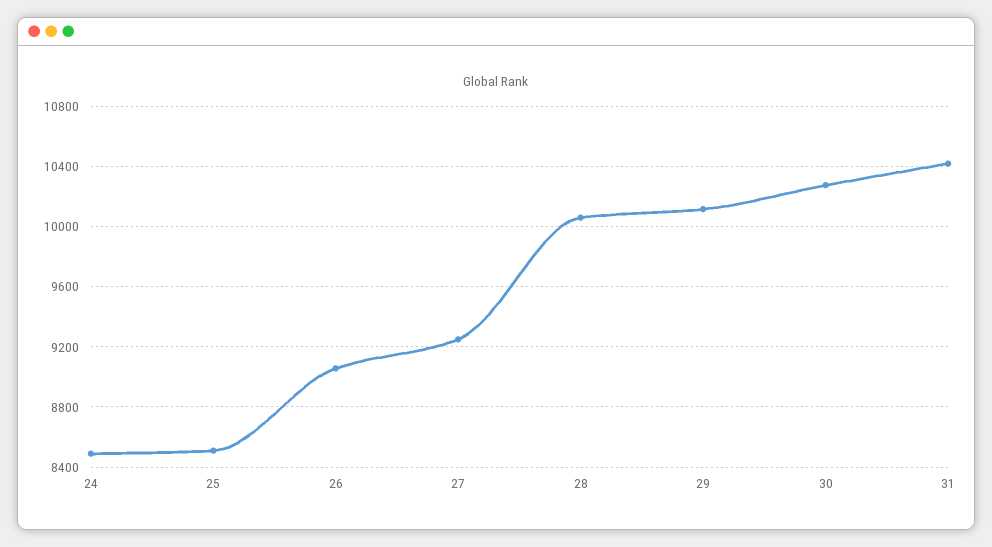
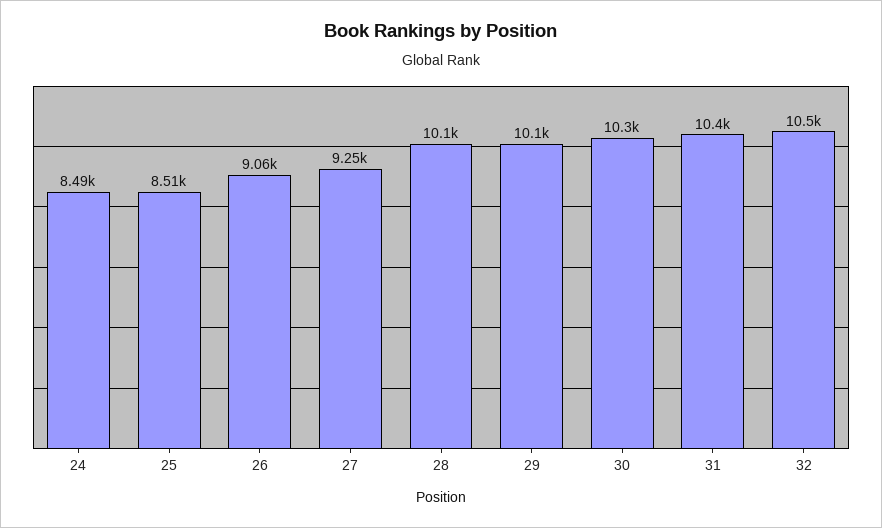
  {
    "24": 8490,
    "25": 8510,
    "26": 9060,
    "27": 9250,
    "28": 10100,
    "29": 10100,
    "30": 10300,
-   "31": 10400
+   "31": 10400,
+   "32": 10500
  }

